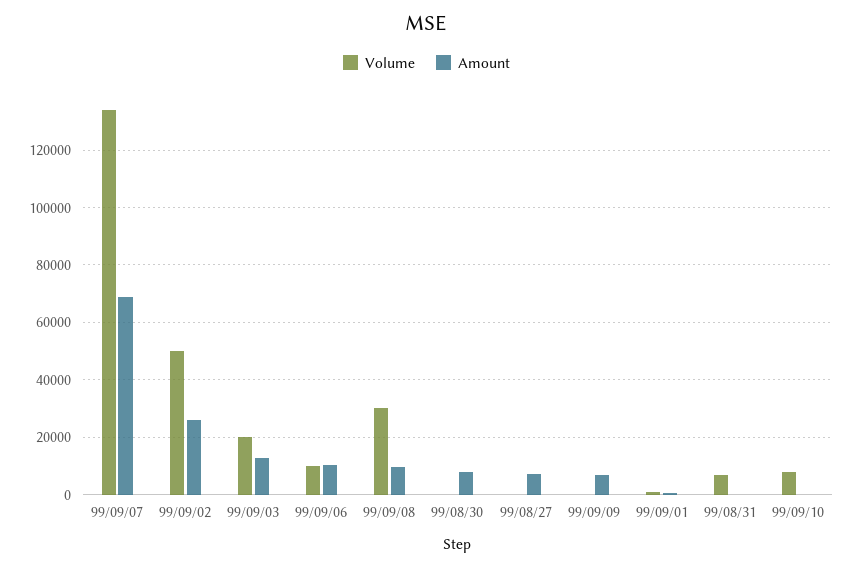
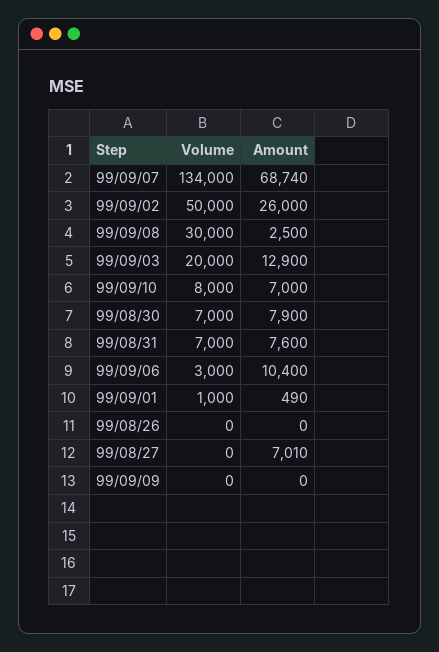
  {
    "Volume": {
      "99/09/07": 134000,
      "99/09/02": 50000,
      "99/09/03": 20000,
-     "99/09/06": 10000,
+     "99/09/06": 3000,
      "99/09/08": 30000,
-     "99/08/30": 0,
+     "99/08/30": 7000,
      "99/08/27": 0,
      "99/09/09": 0,
      "99/09/01": 1000,
      "99/08/31": 7000,
-     "99/09/10": 8000
+     "99/09/10": 8000,
+     "99/08/26": 0
    },
    "Amount": {
      "99/09/07": 68740,
      "99/09/02": 26000,
      "99/09/03": 12900,
      "99/09/06": 10400,
-     "99/09/08": 10000,
+     "99/09/08": 2500,
      "99/08/30": 7900,
      "99/08/27": 7010,
-     "99/09/09": 7500,
+     "99/09/09": 0,
      "99/09/01": 490,
-     "99/08/31": 0,
+     "99/08/31": 7600,
-     "99/09/10": 0
+     "99/09/10": 7000,
+     "99/08/26": 0
    }
  }

